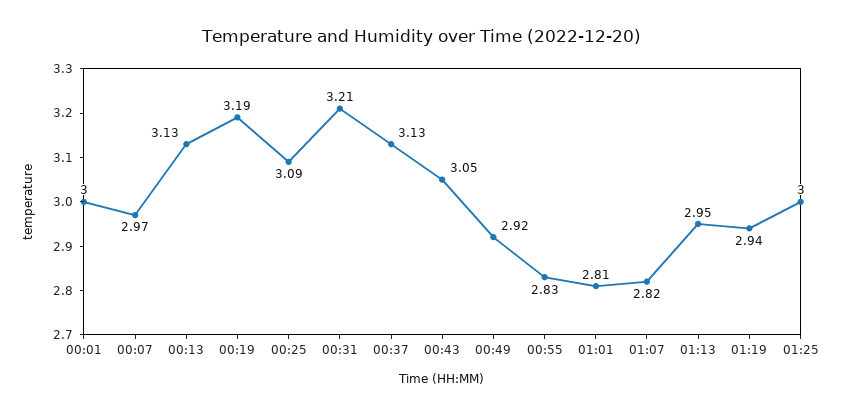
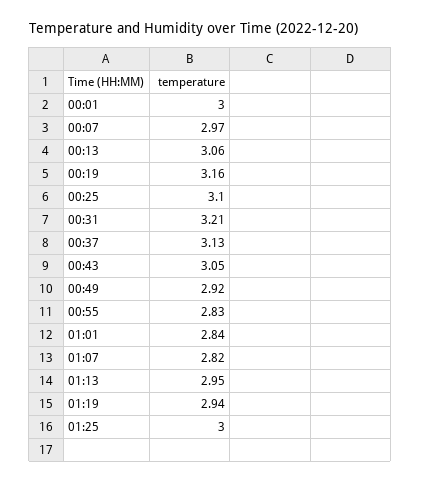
  {
    "00:01": 3,
    "00:07": 2.97,
-   "00:13": 3.13,
+   "00:13": 3.06,
-   "00:19": 3.19,
+   "00:19": 3.16,
-   "00:25": 3.09,
+   "00:25": 3.1,
    "00:31": 3.21,
    "00:37": 3.13,
    "00:43": 3.05,
    "00:49": 2.92,
    "00:55": 2.83,
-   "01:01": 2.81,
+   "01:01": 2.84,
    "01:07": 2.82,
    "01:13": 2.95,
    "01:19": 2.94,
    "01:25": 3
  }

